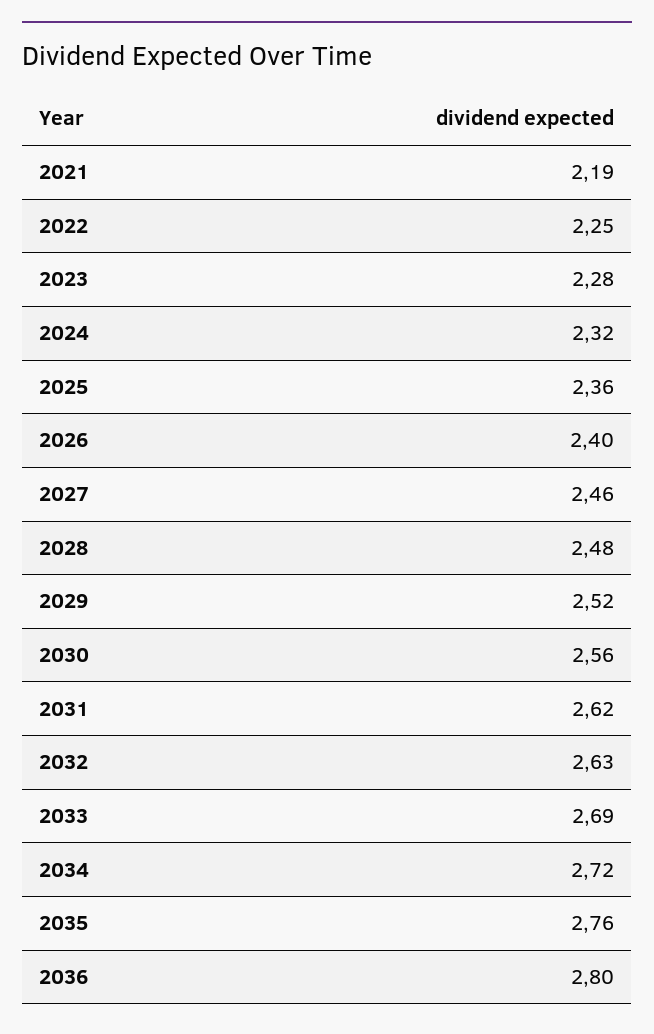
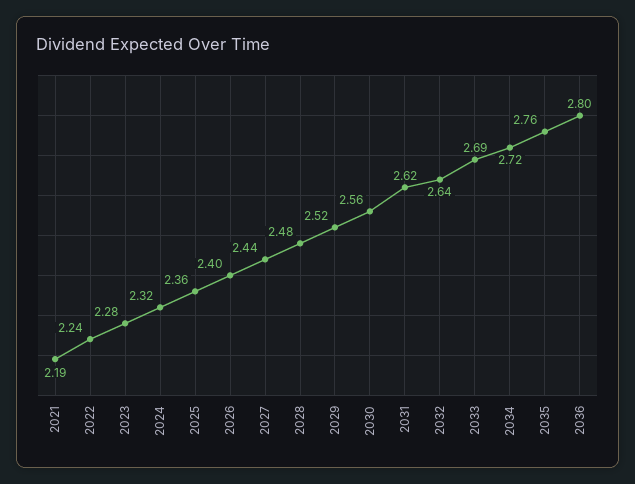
  {
    "2021": 2.19,
-   "2022": 2.25,
+   "2022": 2.24,
    "2023": 2.28,
    "2024": 2.32,
    "2025": 2.36,
    "2026": 2.4,
-   "2027": 2.46,
+   "2027": 2.44,
    "2028": 2.48,
    "2029": 2.52,
    "2030": 2.56,
    "2031": 2.62,
-   "2032": 2.63,
+   "2032": 2.64,
    "2033": 2.69,
    "2034": 2.72,
    "2035": 2.76,
    "2036": 2.8
  }

